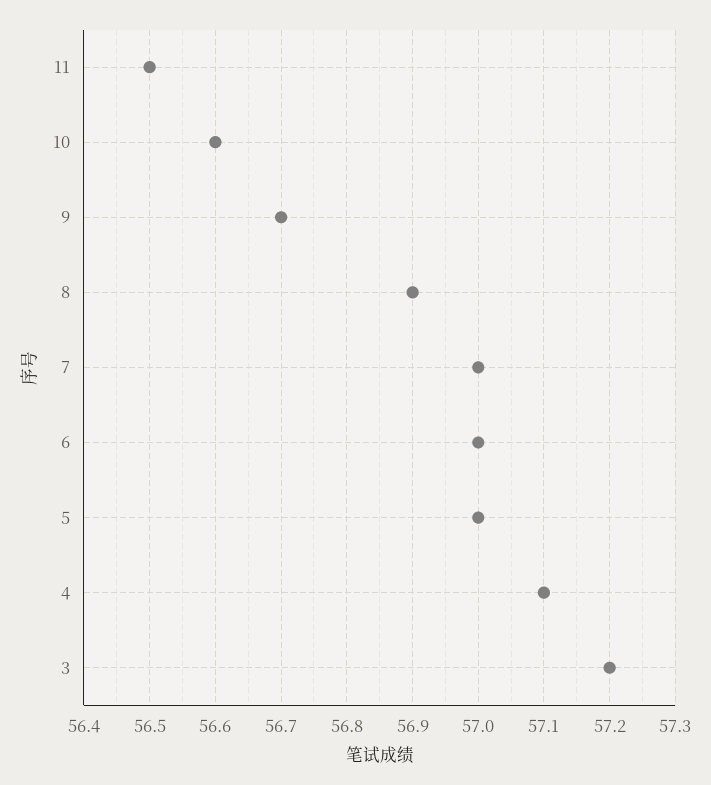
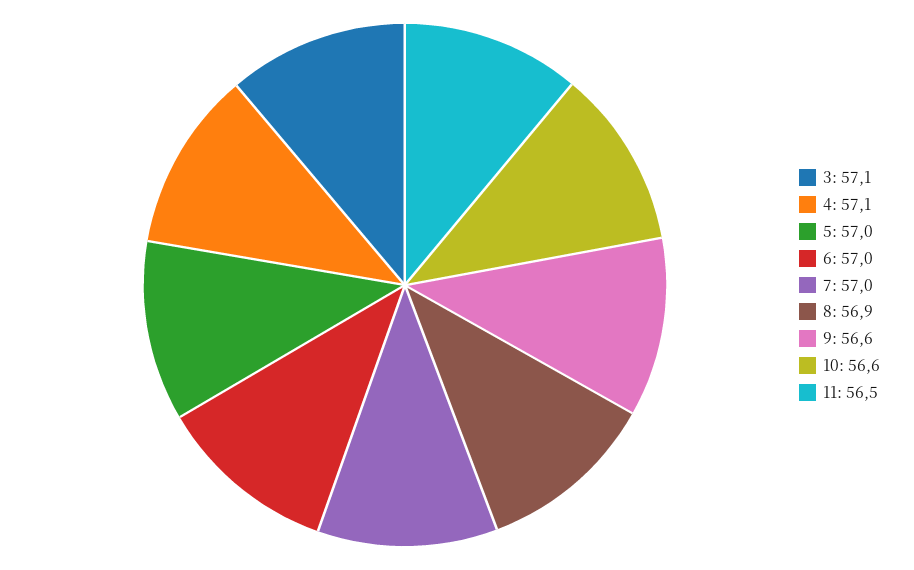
  {
    "11": 56.5,
    "10": 56.6,
-   "9": 56.7,
+   "9": 56.6,
    "8": 56.9,
    "7": 57,
    "6": 57,
    "5": 57,
    "4": 57.1,
-   "3": 57.2
+   "3": 57.1
  }

